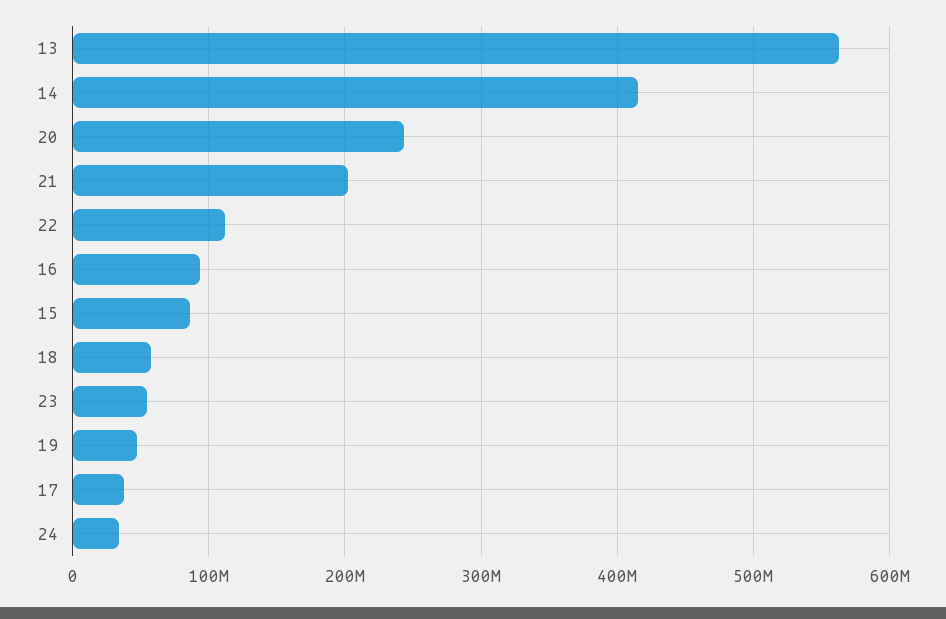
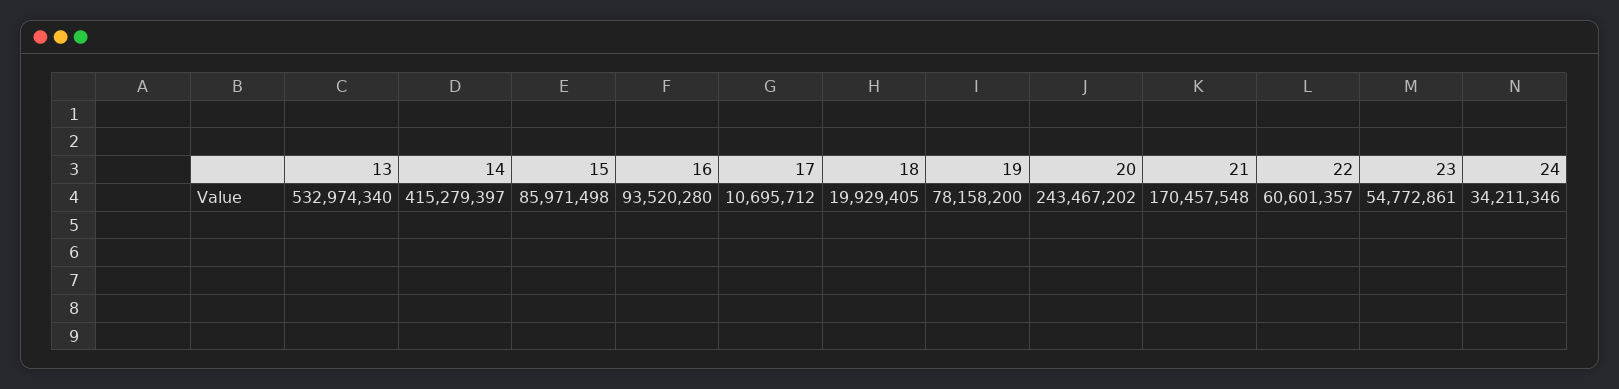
  {
-   "13": 560000000,
+   "13": 532974340,
    "14": 415279397,
    "20": 243467202,
-   "21": 200000000,
+   "21": 170457548,
-   "22": 110000000,
+   "22": 60601357,
    "16": 93520280,
    "15": 85971498,
-   "18": 60000000,
+   "18": 19929405,
    "23": 54772861,
-   "19": 50000000,
+   "19": 78158200,
-   "17": 40000000,
+   "17": 10695712,
    "24": 34211346
  }

